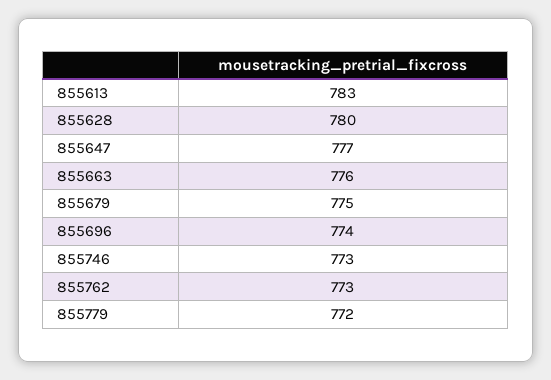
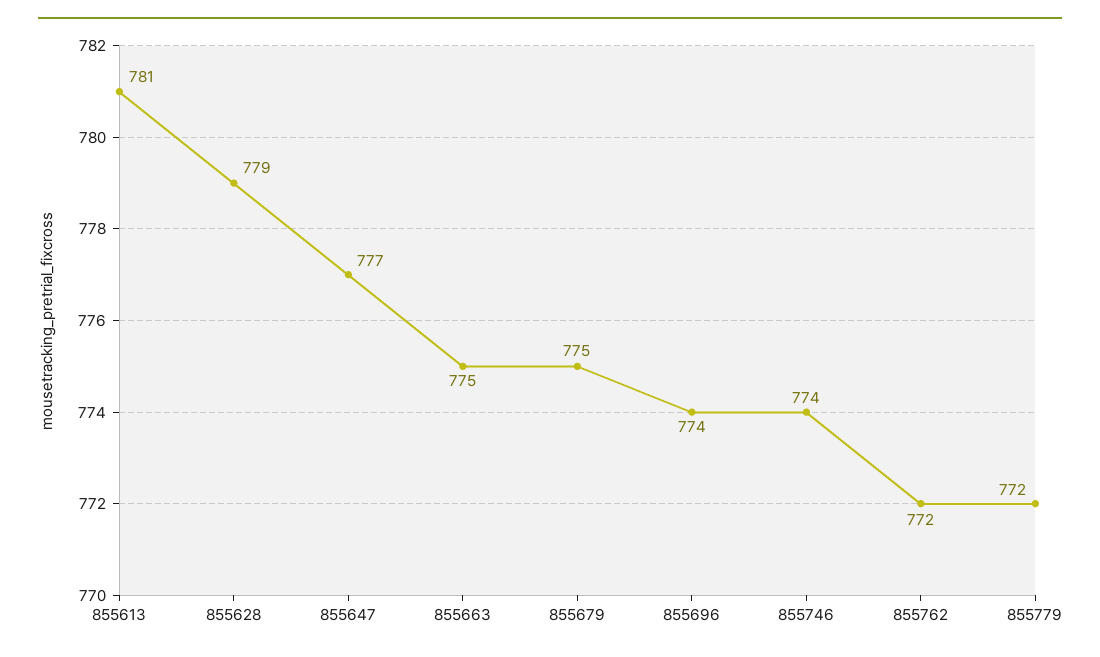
  {
-   "855613": 783,
+   "855613": 781,
-   "855628": 780,
+   "855628": 779,
    "855647": 777,
-   "855663": 776,
+   "855663": 775,
    "855679": 775,
    "855696": 774,
-   "855746": 773,
+   "855746": 774,
-   "855762": 773,
+   "855762": 772,
    "855779": 772
  }

